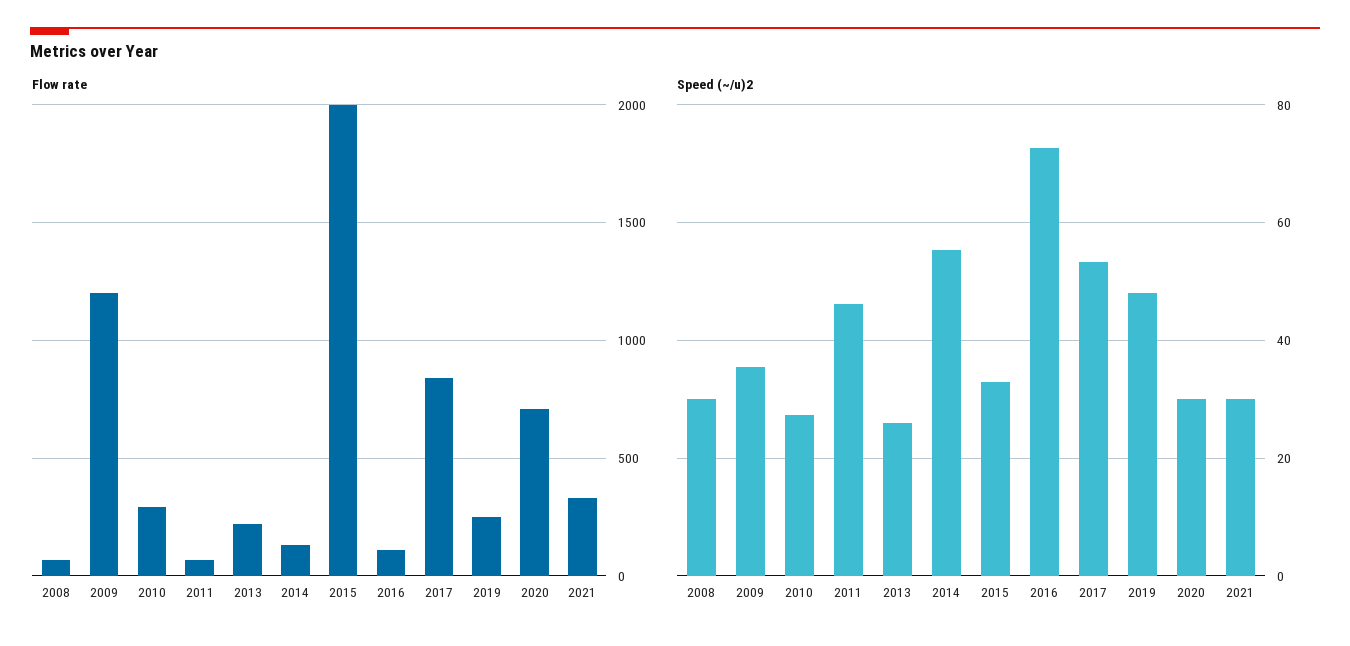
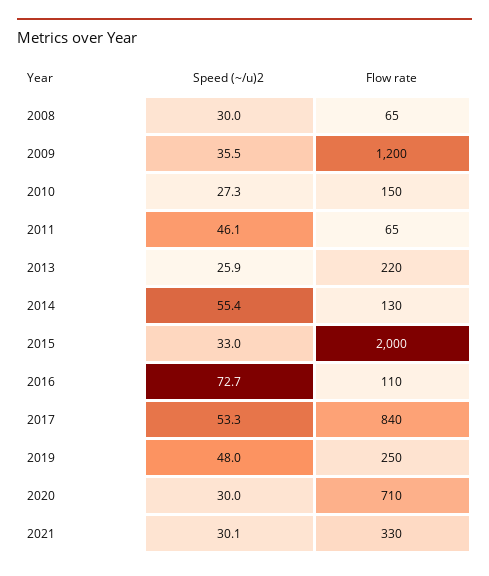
  {
    "Flow rate": {
      "2008": 65,
      "2009": 1200,
-     "2010": 300,
+     "2010": 150,
      "2011": 65,
      "2013": 220,
      "2014": 130,
      "2015": 2000,
      "2016": 110,
      "2017": 840,
      "2019": 250,
      "2020": 710,
      "2021": 330
    },
    "Speed (~/u)2": {
      "2008": 30,
      "2009": 35.5,
      "2010": 27.3,
      "2011": 46.1,
      "2013": 25.9,
      "2014": 55.4,
      "2015": 33,
      "2016": 72.7,
      "2017": 53.3,
      "2019": 48,
      "2020": 30,
      "2021": 30.1
    }
  }

